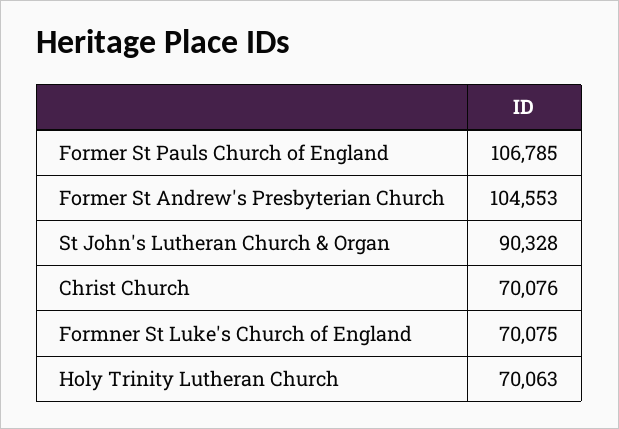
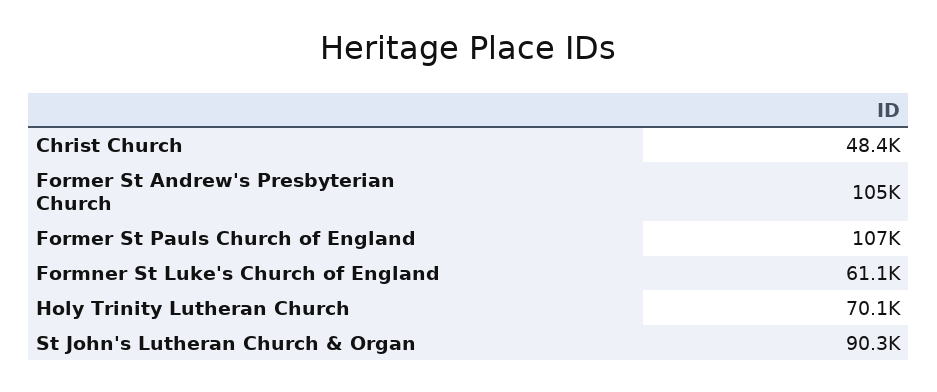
  {
    "Former St Pauls Church of England": 106785,
    "Former St Andrew's Presbyterian Church": 104553,
    "St John's Lutheran Church & Organ": 90328,
-   "Christ Church": 70076,
+   "Christ Church": 48400,
-   "Formner St Luke's Church of England": 70075,
+   "Formner St Luke's Church of England": 61100,
    "Holy Trinity Lutheran Church": 70063
  }

